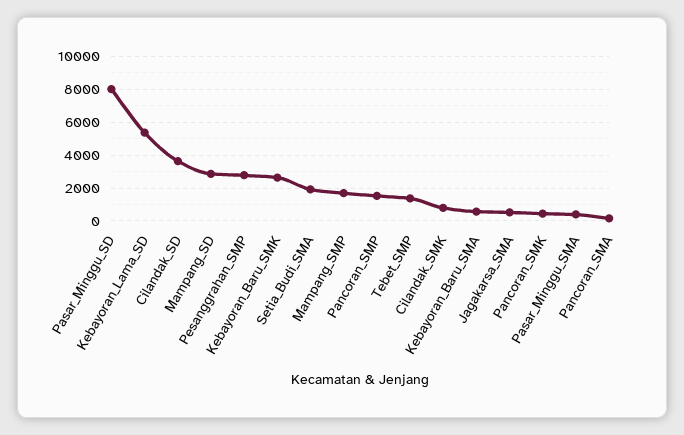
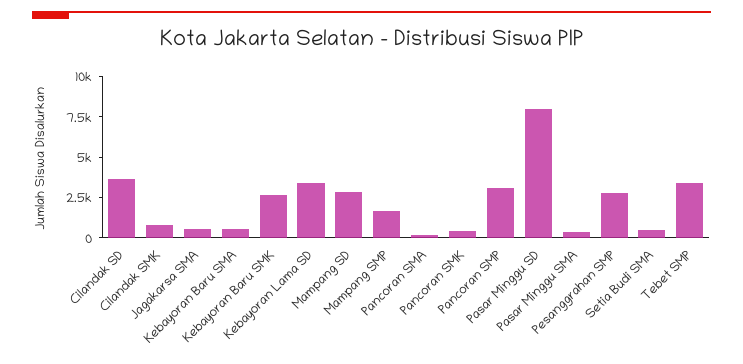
  {
    "Pasar_Minggu_SD": 8000,
-   "Kebayoran_Lama_SD": 5500,
+   "Kebayoran_Lama_SD": 3500,
    "Cilandak_SD": 3500,
    "Mampang_SD": 3000,
    "Pesanggrahan_SMP": 3000,
    "Kebayoran_Baru_SMK": 2500,
-   "Setia_Budi_SMA": 2000,
+   "Setia_Budi_SMA": 500,
    "Mampang_SMP": 1500,
-   "Pancoran_SMP": 1500,
+   "Pancoran_SMP": 3000,
-   "Tebet_SMP": 1500,
+   "Tebet_SMP": 3500,
    "Cilandak_SMK": 1000,
    "Kebayoran_Baru_SMA": 500,
    "Jagakarsa_SMA": 500,
    "Pancoran_SMK": 500,
    "Pasar_Minggu_SMA": 500,
    "Pancoran_SMA": 0
  }

